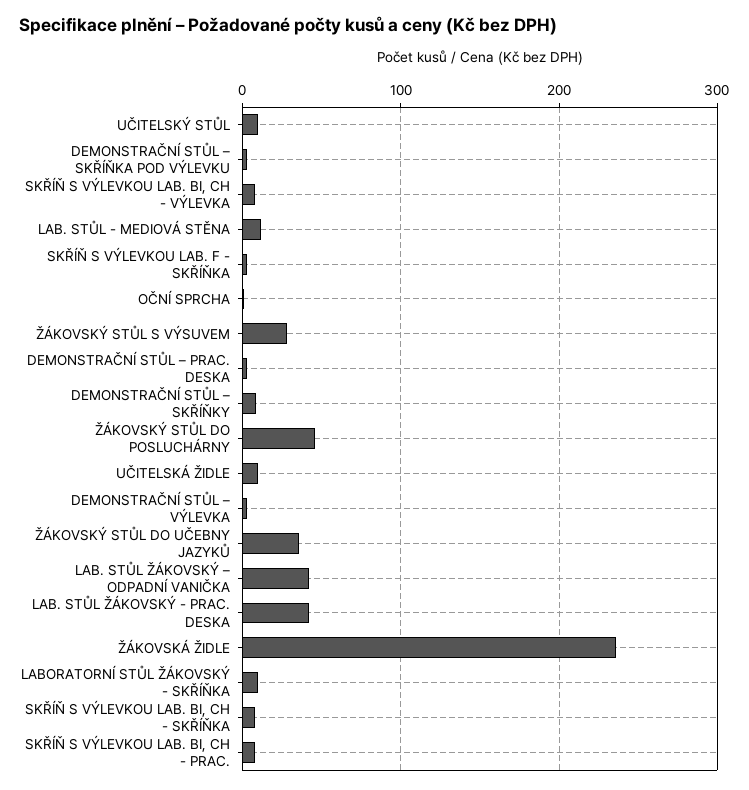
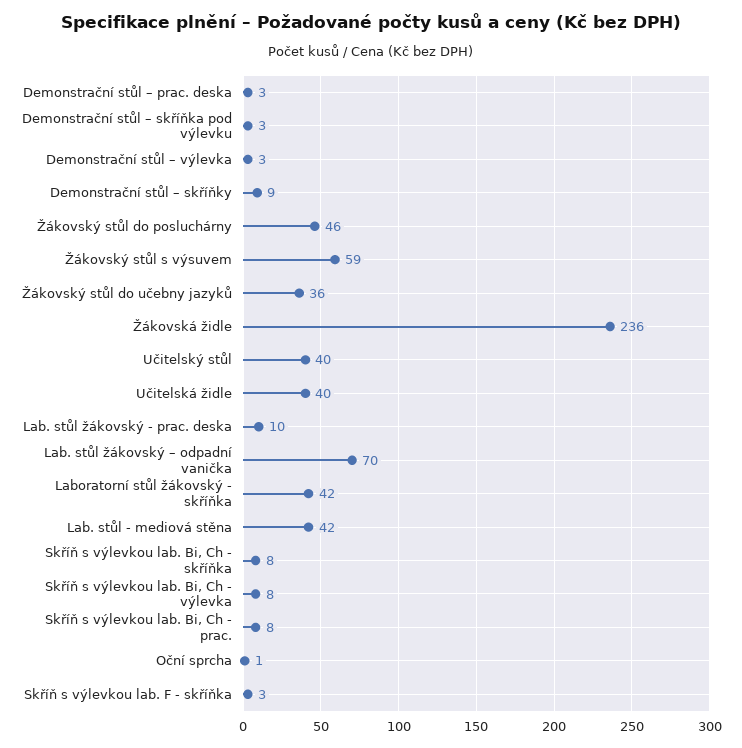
  {
-   "UČITELSKÝ STŮL": 10,
+   "UČITELSKÝ STŮL": 40,
    "DEMONSTRAČNÍ STŮL – SKŘÍŇKA POD VÝLEVKU": 3,
    "SKŘÍŇ S VÝLEVKOU LAB. BI, CH - VÝLEVKA": 8,
-   "LAB. STŮL - MEDIOVÁ STĚNA": 10,
+   "LAB. STŮL - MEDIOVÁ STĚNA": 42,
    "SKŘÍŇ S VÝLEVKOU LAB. F - SKŘÍŇKA": 3,
    "OČNÍ SPRCHA": 1,
-   "ŽÁKOVSKÝ STŮL S VÝSUVEM": 30,
+   "ŽÁKOVSKÝ STŮL S VÝSUVEM": 59,
    "DEMONSTRAČNÍ STŮL – PRAC. DESKA": 3,
    "DEMONSTRAČNÍ STŮL – SKŘÍŇKY": 9,
    "ŽÁKOVSKÝ STŮL DO POSLUCHÁRNY": 46,
-   "UČITELSKÁ ŽIDLE": 10,
+   "UČITELSKÁ ŽIDLE": 40,
    "DEMONSTRAČNÍ STŮL – VÝLEVKA": 3,
    "ŽÁKOVSKÝ STŮL DO UČEBNY JAZYKŮ": 36,
-   "LAB. STŮL ŽÁKOVSKÝ – ODPADNÍ VANIČKA": 40,
+   "LAB. STŮL ŽÁKOVSKÝ – ODPADNÍ VANIČKA": 70,
-   "LAB. STŮL ŽÁKOVSKÝ - PRAC. DESKA": 40,
+   "LAB. STŮL ŽÁKOVSKÝ - PRAC. DESKA": 10,
    "ŽÁKOVSKÁ ŽIDLE": 236,
-   "LABORATORNÍ STŮL ŽÁKOVSKÝ - SKŘÍŇKA": 10,
+   "LABORATORNÍ STŮL ŽÁKOVSKÝ - SKŘÍŇKA": 42,
    "SKŘÍŇ S VÝLEVKOU LAB. BI, CH - SKŘÍŇKA": 8,
    "SKŘÍŇ S VÝLEVKOU LAB. BI, CH - PRAC.": 8
  }

